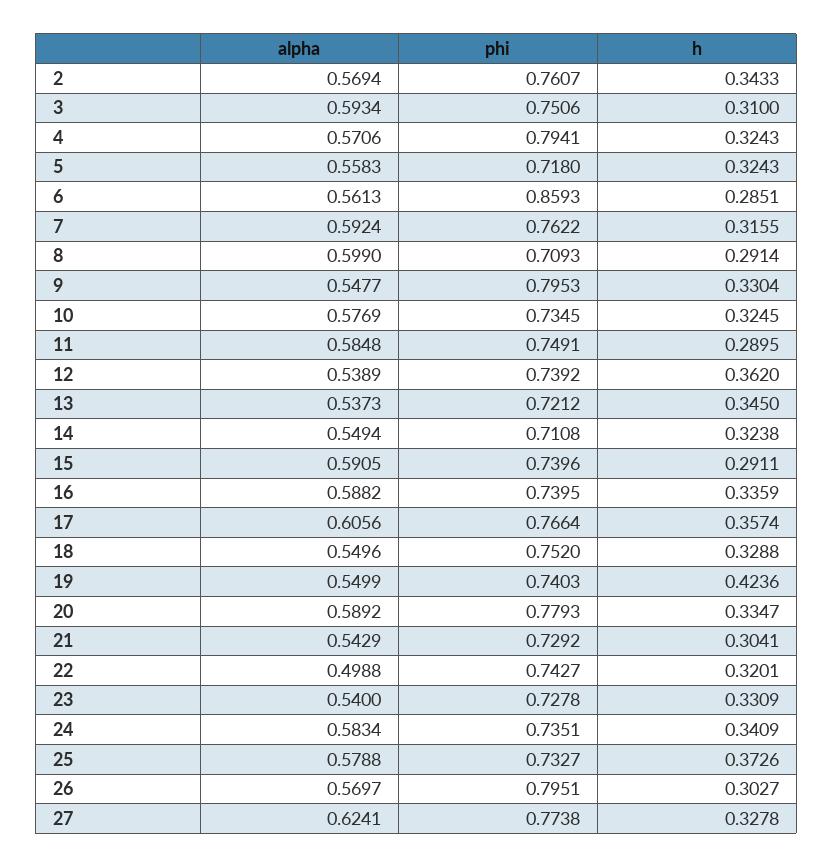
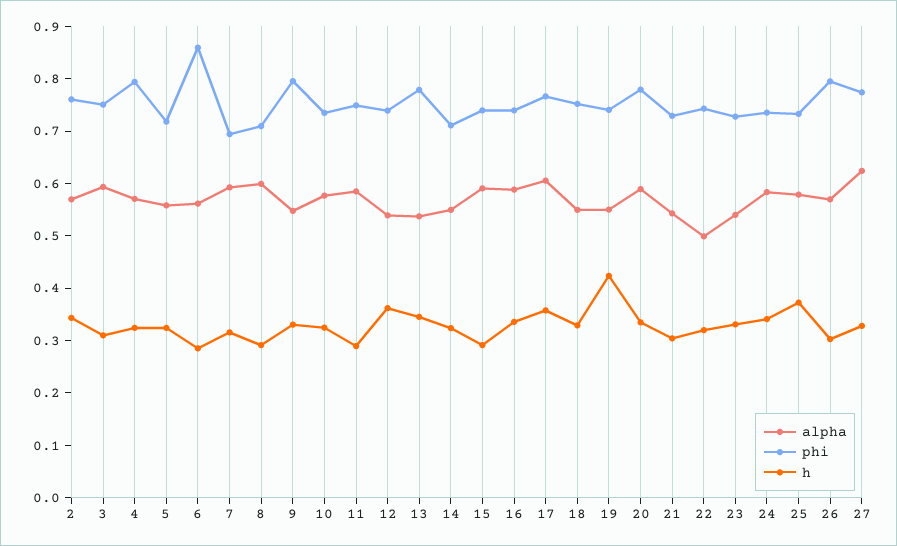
  {
    "alpha": {
      "2": 0.5694,
      "3": 0.5934,
      "4": 0.5706,
      "5": 0.5583,
      "6": 0.5613,
      "7": 0.5924,
      "8": 0.599,
      "9": 0.5477,
      "10": 0.5769,
      "11": 0.5848,
      "12": 0.5389,
      "13": 0.5373,
      "14": 0.5494,
      "15": 0.5905,
      "16": 0.5882,
      "17": 0.6056,
      "18": 0.5496,
      "19": 0.5499,
      "20": 0.5892,
      "21": 0.5429,
      "22": 0.4988,
      "23": 0.54,
      "24": 0.5834,
      "25": 0.5788,
      "26": 0.5697,
      "27": 0.6241
    },
    "phi": {
      "2": 0.7607,
      "3": 0.7506,
      "4": 0.7941,
      "5": 0.718,
      "6": 0.8593,
-     "7": 0.7622,
+     "7": 0.7,
      "8": 0.7093,
      "9": 0.7953,
      "10": 0.7345,
      "11": 0.7491,
      "12": 0.7392,
-     "13": 0.7212,
+     "13": 0.78,
      "14": 0.7108,
      "15": 0.7396,
      "16": 0.7395,
      "17": 0.7664,
      "18": 0.752,
      "19": 0.7403,
      "20": 0.7793,
      "21": 0.7292,
      "22": 0.7427,
      "23": 0.7278,
      "24": 0.7351,
      "25": 0.7327,
      "26": 0.7951,
      "27": 0.7738
    },
    "h": {
      "2": 0.3433,
      "3": 0.31,
      "4": 0.3243,
      "5": 0.3243,
      "6": 0.2851,
      "7": 0.3155,
      "8": 0.2914,
      "9": 0.3304,
      "10": 0.3245,
      "11": 0.2895,
      "12": 0.362,
      "13": 0.345,
      "14": 0.3238,
      "15": 0.2911,
      "16": 0.3359,
      "17": 0.3574,
      "18": 0.3288,
      "19": 0.4236,
      "20": 0.3347,
      "21": 0.3041,
      "22": 0.3201,
      "23": 0.3309,
      "24": 0.3409,
      "25": 0.3726,
      "26": 0.3027,
      "27": 0.3278
    }
  }

